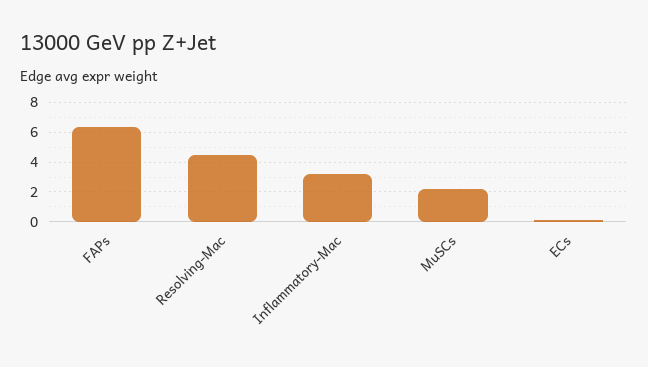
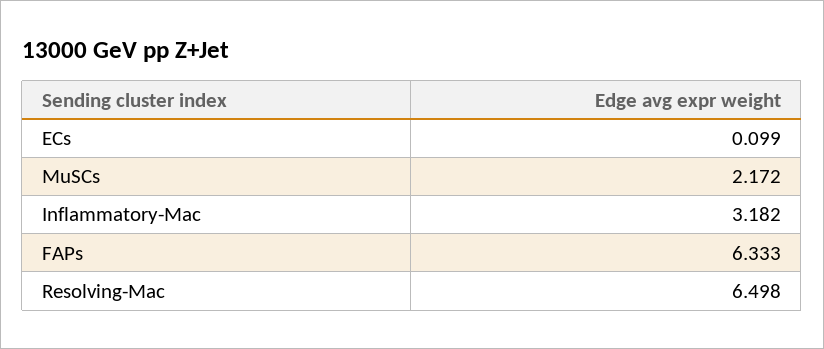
  {
    "FAPs": 6.333,
-   "Resolving-Mac": 4.5,
+   "Resolving-Mac": 6.498,
    "Inflammatory-Mac": 3.182,
    "MuSCs": 2.172,
    "ECs": 0.099
  }

